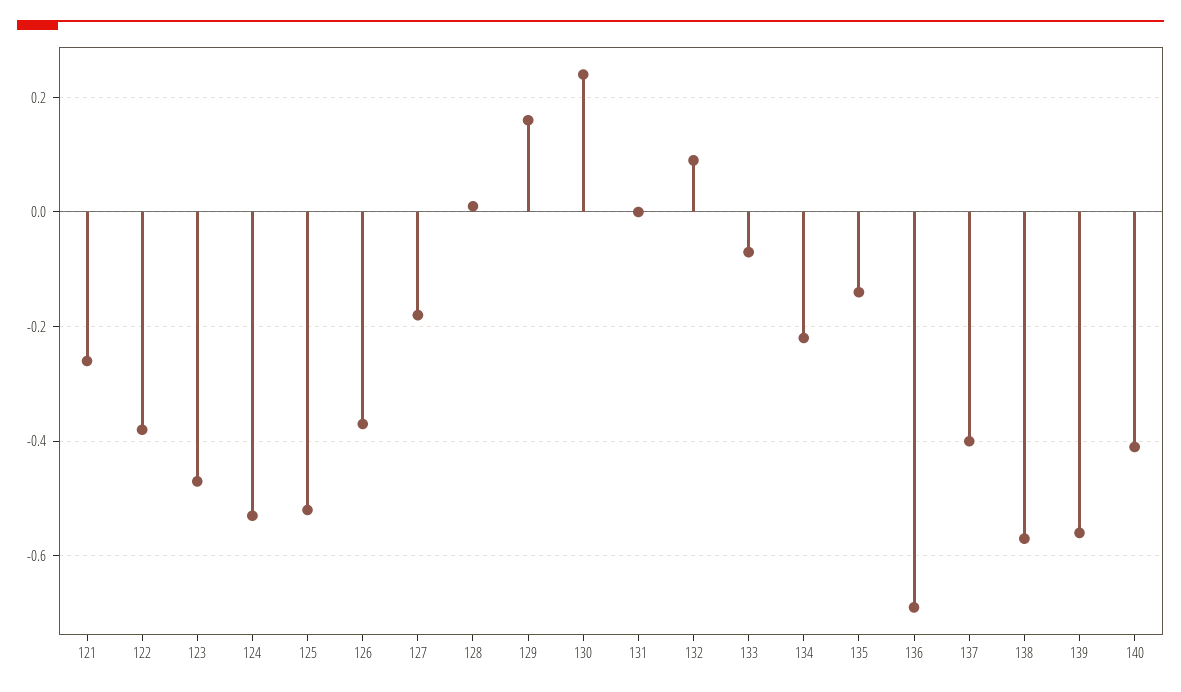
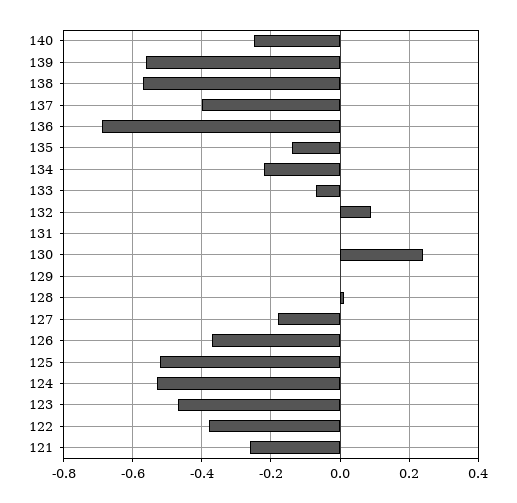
  {
    "121": -0.25,
    "122": -0.4,
    "123": -0.45,
    "124": -0.55,
    "125": -0.5,
    "126": -0.35,
    "127": -0.2,
    "128": 0,
-   "129": 0.15,
+   "129": 0,
    "130": 0.25,
    "131": 0,
    "132": 0.1,
    "133": -0.05,
    "134": -0.2,
    "135": -0.15,
    "136": -0.7,
    "137": -0.4,
    "138": -0.55,
    "139": -0.55,
-   "140": -0.4
+   "140": -0.25
  }

